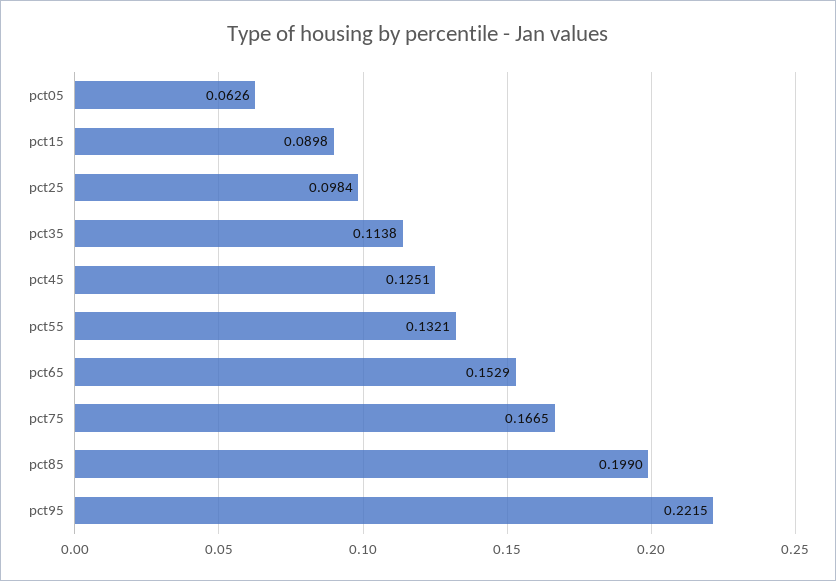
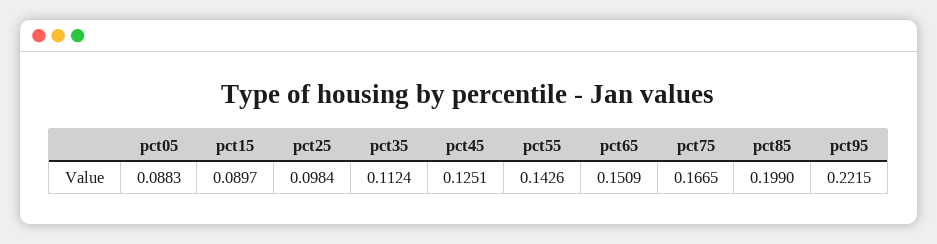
  {
-   "pct05": 0.0626,
+   "pct05": 0.0883,
-   "pct15": 0.0898,
+   "pct15": 0.0897,
    "pct25": 0.0984,
-   "pct35": 0.1138,
+   "pct35": 0.1124,
    "pct45": 0.1251,
-   "pct55": 0.1321,
+   "pct55": 0.1426,
-   "pct65": 0.1529,
+   "pct65": 0.1509,
    "pct75": 0.1665,
    "pct85": 0.199,
    "pct95": 0.2215
  }

